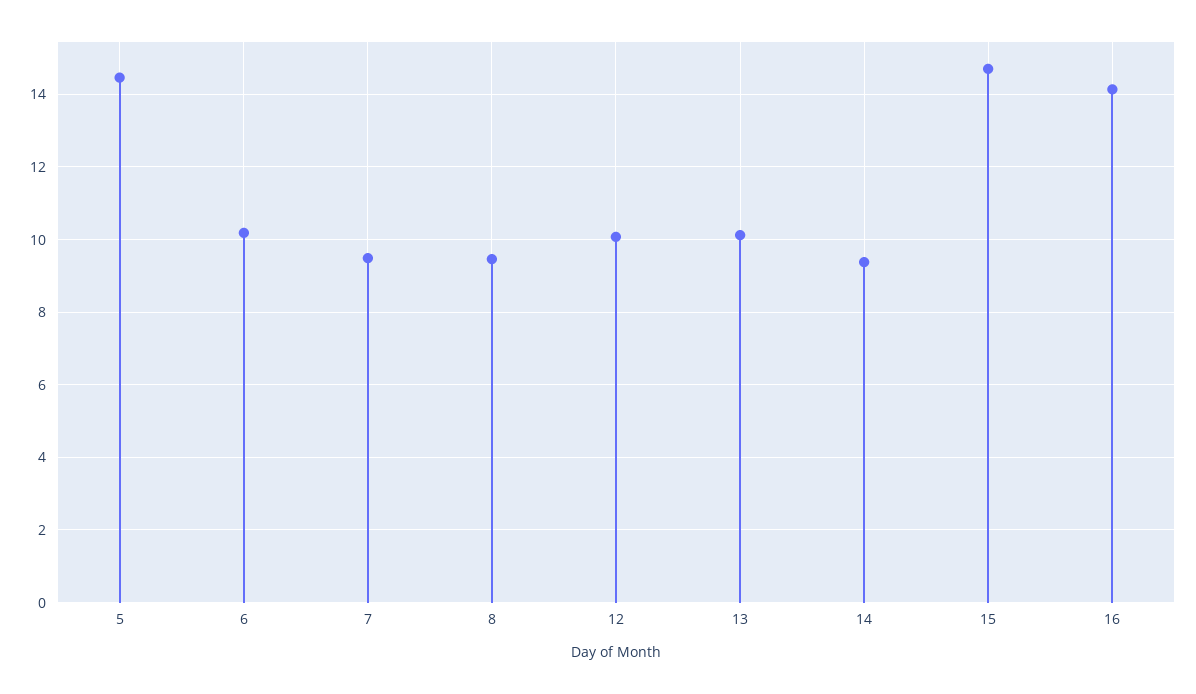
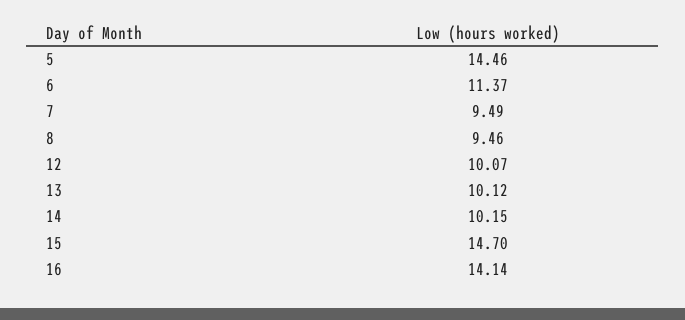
  {
    "5": 14.46,
-   "6": 10.2,
+   "6": 11.37,
    "7": 9.49,
    "8": 9.46,
    "12": 10.07,
    "13": 10.12,
-   "14": 9.4,
+   "14": 10.15,
    "15": 14.7,
    "16": 14.14
  }

